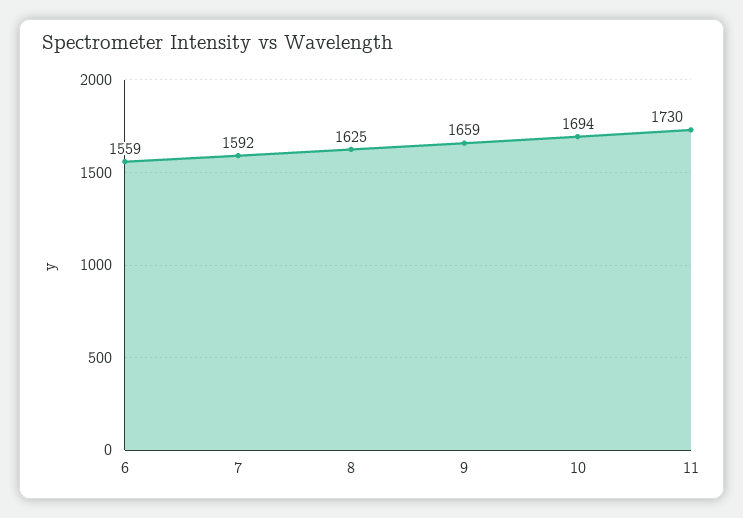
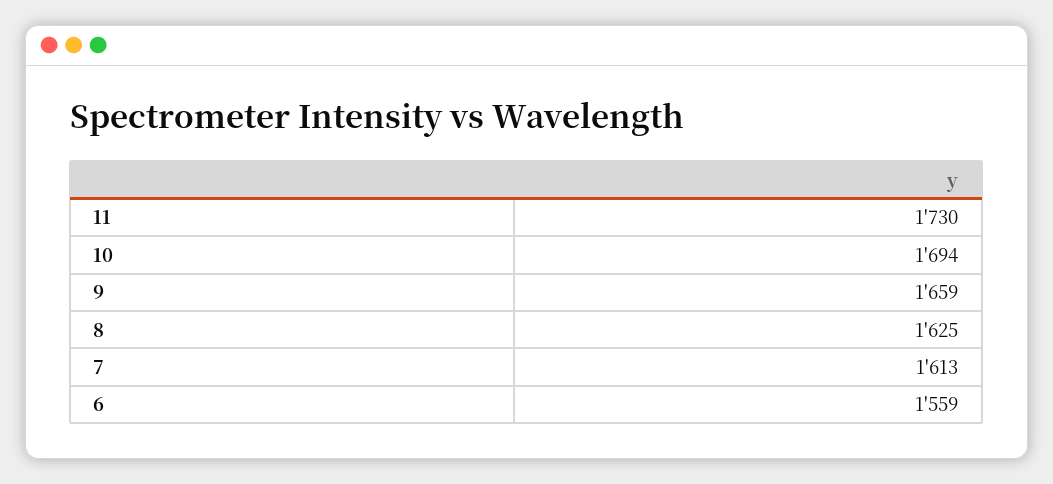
  {
    "6": 1559,
-   "7": 1592,
+   "7": 1613,
    "8": 1625,
    "9": 1659,
    "10": 1694,
    "11": 1730
  }

